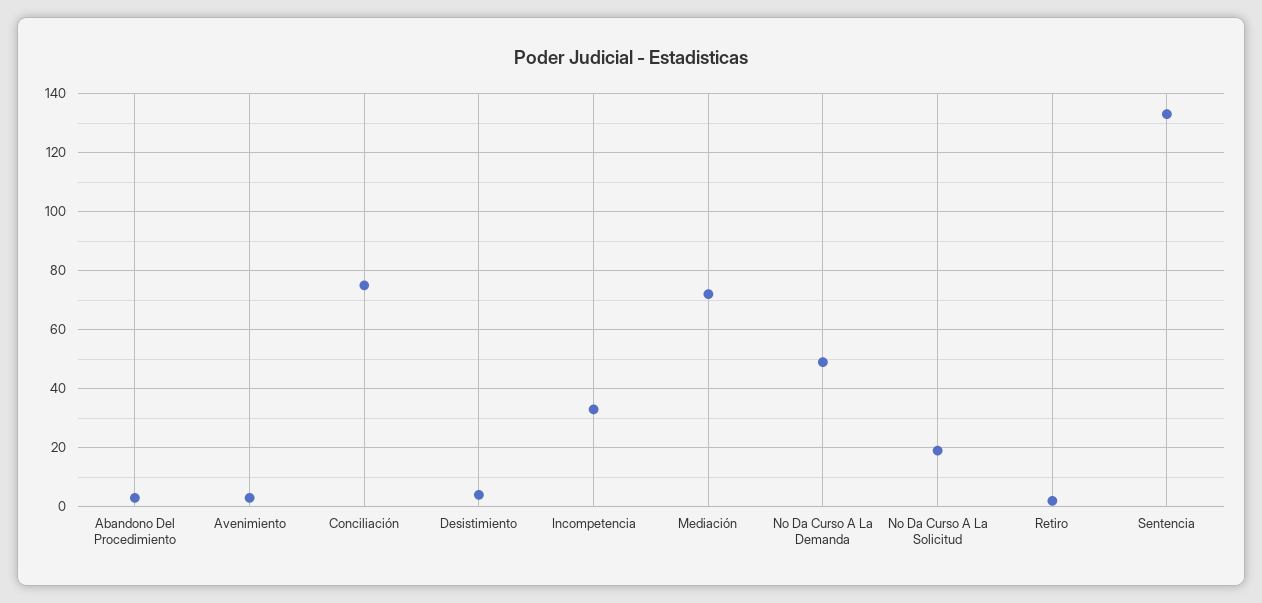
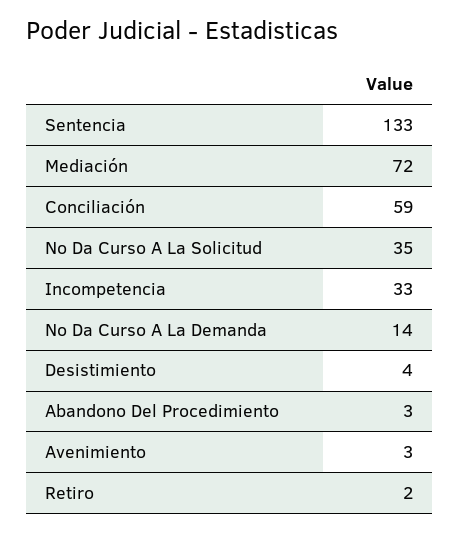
  {
    "Abandono Del Procedimiento": 3,
    "Avenimiento": 3,
-   "Conciliación": 75,
+   "Conciliación": 59,
    "Desistimiento": 4,
    "Incompetencia": 33,
    "Mediación": 72,
-   "No Da Curso A La Demanda": 50,
+   "No Da Curso A La Demanda": 14,
-   "No Da Curso A La Solicitud": 20,
+   "No Da Curso A La Solicitud": 35,
    "Retiro": 2,
    "Sentencia": 133
  }

